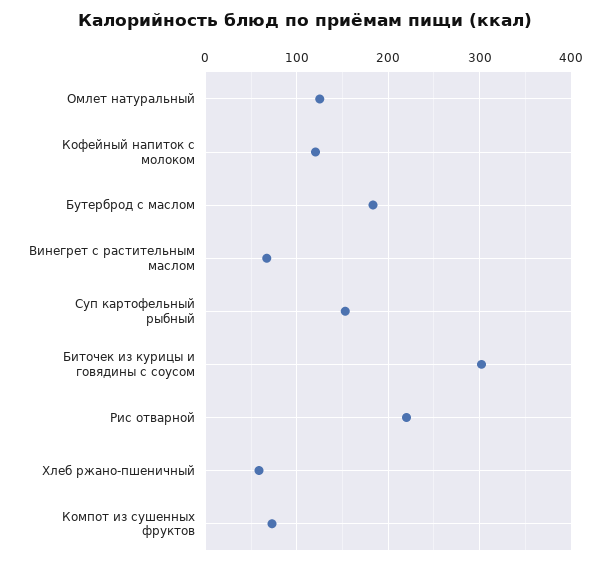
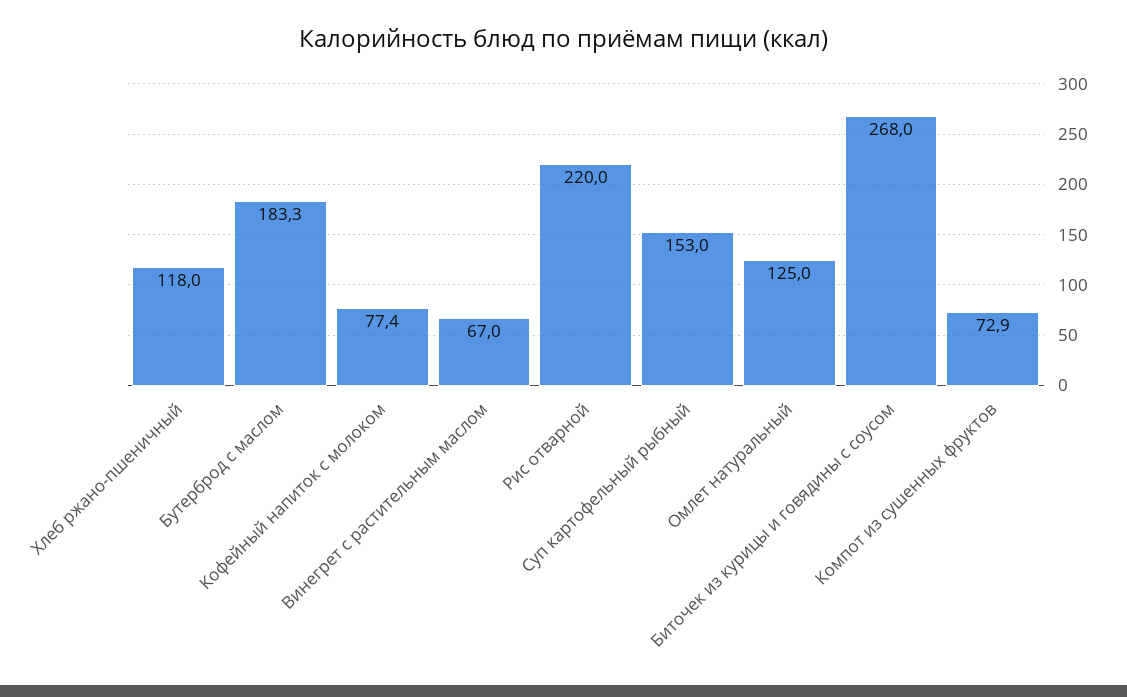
  {
    "Омлет натуральный": 125,
-   "Кофейный напиток с молоком": 120,
+   "Кофейный напиток с молоком": 77.4,
    "Бутерброд с маслом": 183.3,
    "Винегрет с растительным маслом": 67,
    "Суп картофельный рыбный": 153,
-   "Биточек из курицы и говядины с соусом": 300,
+   "Биточек из курицы и говядины с соусом": 268,
    "Рис отварной": 220,
-   "Хлеб ржано-пшеничный": 60,
+   "Хлеб ржано-пшеничный": 118,
    "Компот из сушенных фруктов": 72.9
  }

